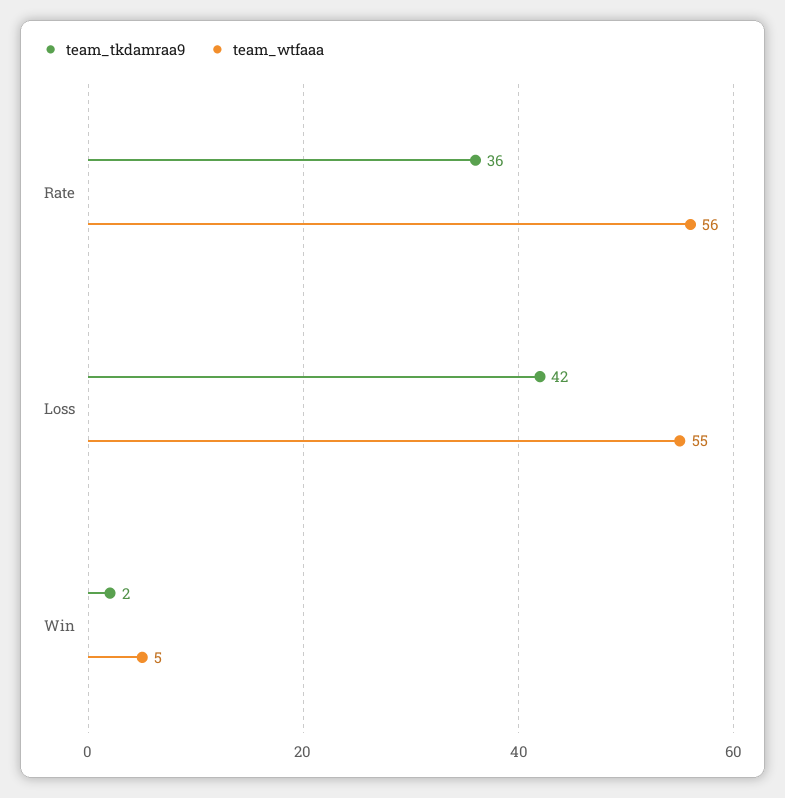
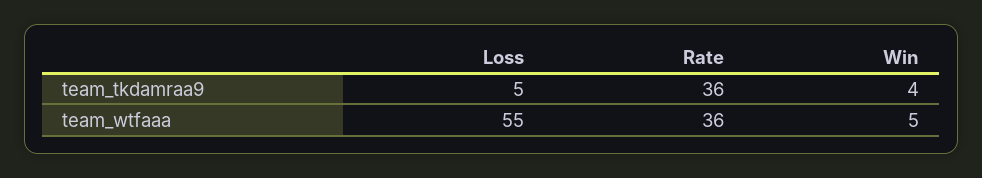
  {
    "team_tkdamraa9": {
      "Rate": 36,
-     "Loss": 42,
+     "Loss": 5,
-     "Win": 2
+     "Win": 4
    },
    "team_wtfaaa": {
-     "Rate": 56,
+     "Rate": 36,
      "Loss": 55,
      "Win": 5
    }
  }

